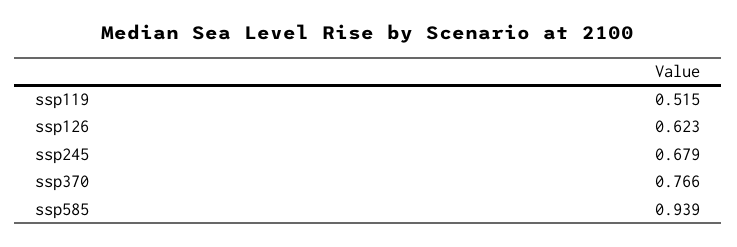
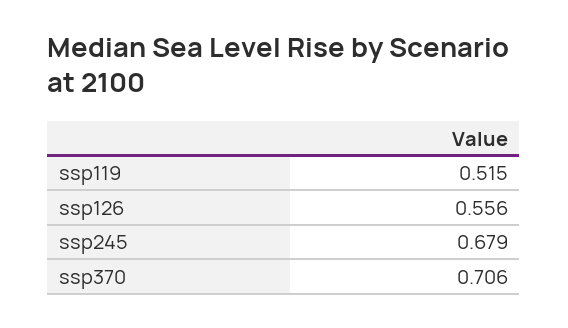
  {
    "ssp119": 0.515,
-   "ssp126": 0.623,
+   "ssp126": 0.556,
    "ssp245": 0.679,
-   "ssp370": 0.766,
+   "ssp370": 0.706
-   "ssp585": 0.939
  }

